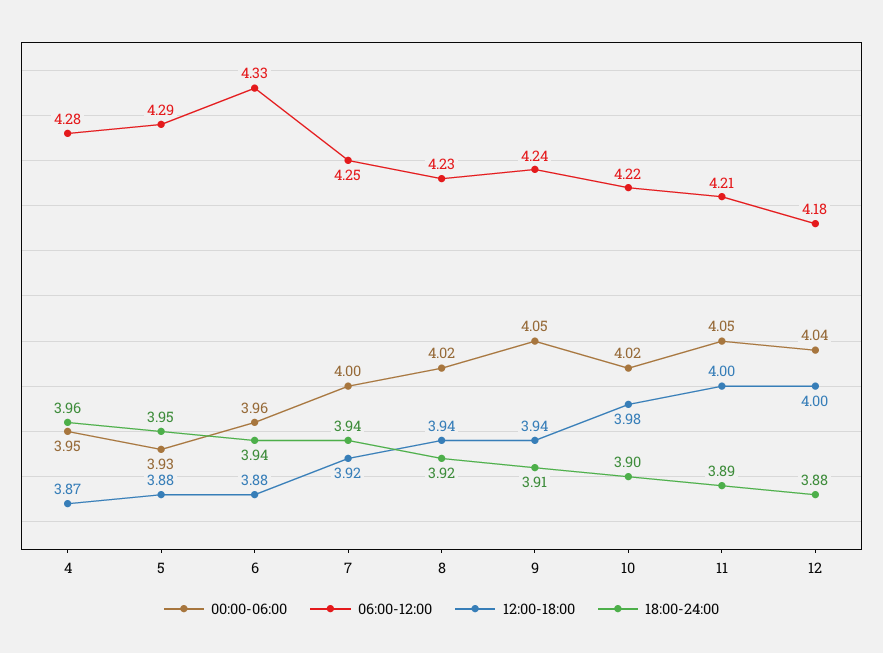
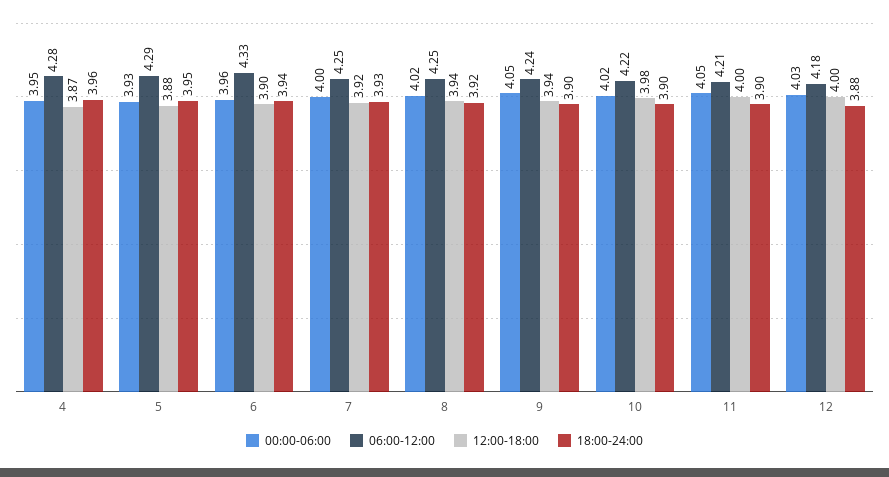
  {
    "00:00-06:00": {
      "4": 3.95,
      "5": 3.93,
      "6": 3.96,
      "7": 4,
      "8": 4.02,
      "9": 4.05,
      "10": 4.02,
      "11": 4.05,
-     "12": 4.04
+     "12": 4.03
    },
    "06:00-12:00": {
      "4": 4.28,
      "5": 4.29,
      "6": 4.33,
      "7": 4.25,
-     "8": 4.23,
+     "8": 4.25,
      "9": 4.24,
      "10": 4.22,
      "11": 4.21,
      "12": 4.18
    },
    "12:00-18:00": {
      "4": 3.87,
      "5": 3.88,
-     "6": 3.88,
+     "6": 3.9,
      "7": 3.92,
      "8": 3.94,
      "9": 3.94,
      "10": 3.98,
      "11": 4,
      "12": 4
    },
    "18:00-24:00": {
      "4": 3.96,
      "5": 3.95,
      "6": 3.94,
-     "7": 3.94,
+     "7": 3.93,
      "8": 3.92,
-     "9": 3.91,
+     "9": 3.9,
      "10": 3.9,
-     "11": 3.89,
+     "11": 3.9,
      "12": 3.88
    }
  }

